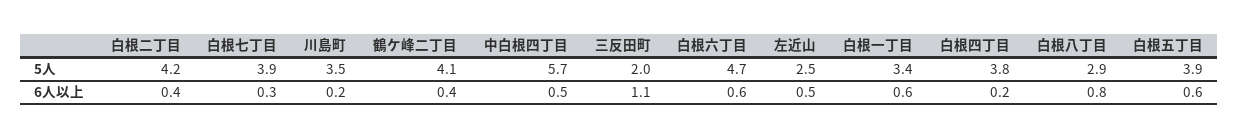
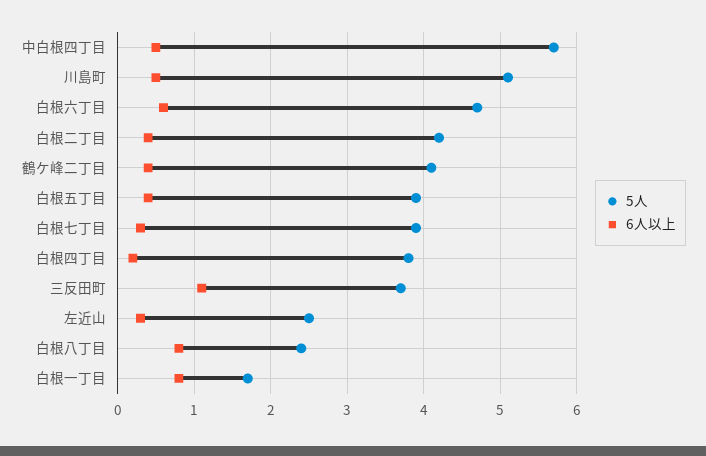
  {
    "5人": {
      "白根二丁目": 4.2,
      "白根七丁目": 3.9,
-     "川島町": 3.5,
+     "川島町": 5.1,
      "鶴ケ峰二丁目": 4.1,
      "中白根四丁目": 5.7,
-     "三反田町": 2,
+     "三反田町": 3.7,
      "白根六丁目": 4.7,
      "左近山": 2.5,
-     "白根一丁目": 3.4,
+     "白根一丁目": 1.7,
      "白根四丁目": 3.8,
-     "白根八丁目": 2.9,
+     "白根八丁目": 2.4,
      "白根五丁目": 3.9
    },
    "6人以上": {
      "白根二丁目": 0.4,
      "白根七丁目": 0.3,
-     "川島町": 0.2,
+     "川島町": 0.5,
      "鶴ケ峰二丁目": 0.4,
      "中白根四丁目": 0.5,
      "三反田町": 1.1,
      "白根六丁目": 0.6,
-     "左近山": 0.5,
+     "左近山": 0.3,
-     "白根一丁目": 0.6,
+     "白根一丁目": 0.8,
      "白根四丁目": 0.2,
      "白根八丁目": 0.8,
-     "白根五丁目": 0.6
+     "白根五丁目": 0.4
    }
  }

